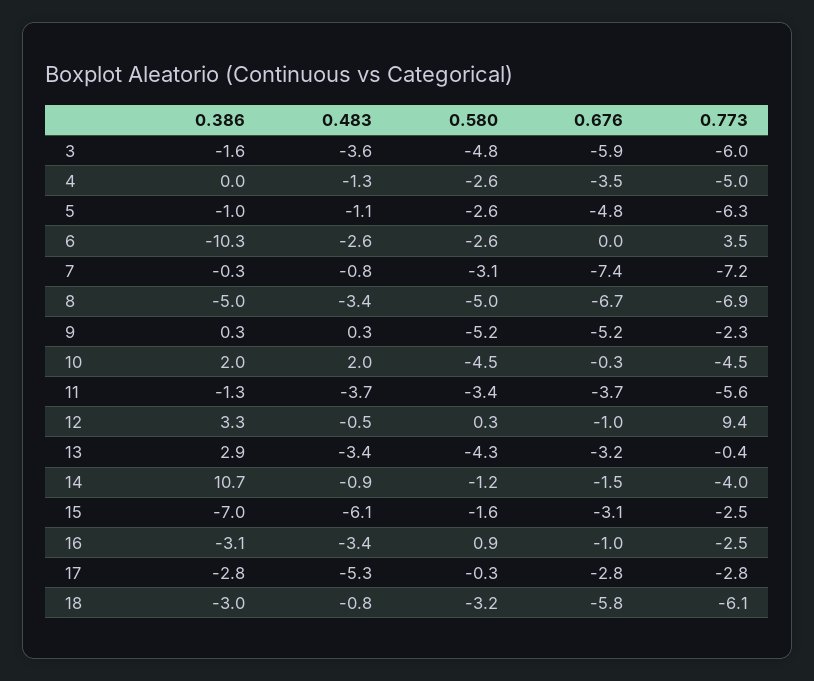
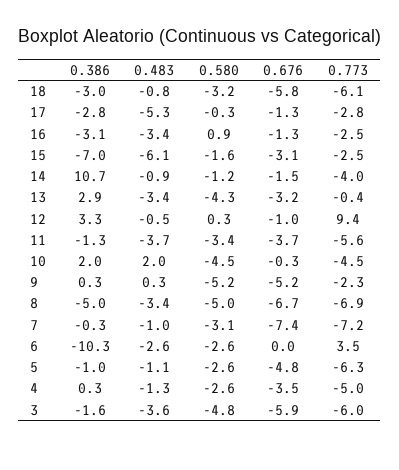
  {
    "0.386": {
      "3": -1.6,
-     "4": 0,
+     "4": 0.3,
      "5": -1,
      "6": -10.3,
      "7": -0.3,
      "8": -5,
      "9": 0.3,
      "10": 2,
      "11": -1.3,
      "12": 3.3,
      "13": 2.9,
      "14": 10.7,
      "15": -7,
      "16": -3.1,
      "17": -2.8,
      "18": -3
    },
    "0.483": {
      "3": -3.6,
      "4": -1.3,
      "5": -1.1,
      "6": -2.6,
-     "7": -0.8,
+     "7": -1,
      "8": -3.4,
      "9": 0.3,
      "10": 2,
      "11": -3.7,
      "12": -0.5,
      "13": -3.4,
      "14": -0.9,
      "15": -6.1,
      "16": -3.4,
      "17": -5.3,
      "18": -0.8
    },
    "0.580": {
      "3": -4.8,
      "4": -2.6,
      "5": -2.6,
      "6": -2.6,
      "7": -3.1,
      "8": -5,
      "9": -5.2,
      "10": -4.5,
      "11": -3.4,
      "12": 0.3,
      "13": -4.3,
      "14": -1.2,
      "15": -1.6,
      "16": 0.9,
      "17": -0.3,
      "18": -3.2
    },
    "0.676": {
      "3": -5.9,
      "4": -3.5,
      "5": -4.8,
      "6": 0,
      "7": -7.4,
      "8": -6.7,
      "9": -5.2,
      "10": -0.3,
      "11": -3.7,
      "12": -1,
      "13": -3.2,
      "14": -1.5,
      "15": -3.1,
-     "16": -1,
+     "16": -1.3,
-     "17": -2.8,
+     "17": -1.3,
      "18": -5.8
    },
    "0.773": {
      "3": -6,
      "4": -5,
      "5": -6.3,
      "6": 3.5,
      "7": -7.2,
      "8": -6.9,
      "9": -2.3,
      "10": -4.5,
      "11": -5.6,
      "12": 9.4,
      "13": -0.4,
      "14": -4,
      "15": -2.5,
      "16": -2.5,
      "17": -2.8,
      "18": -6.1
    }
  }

